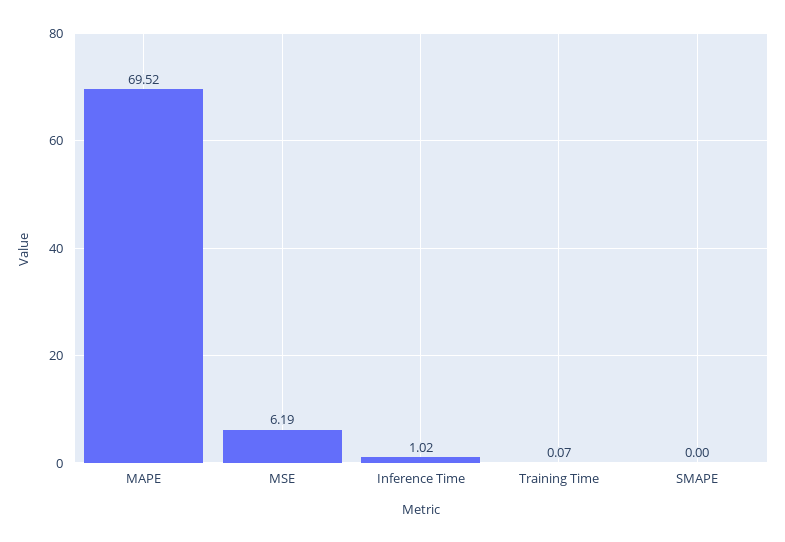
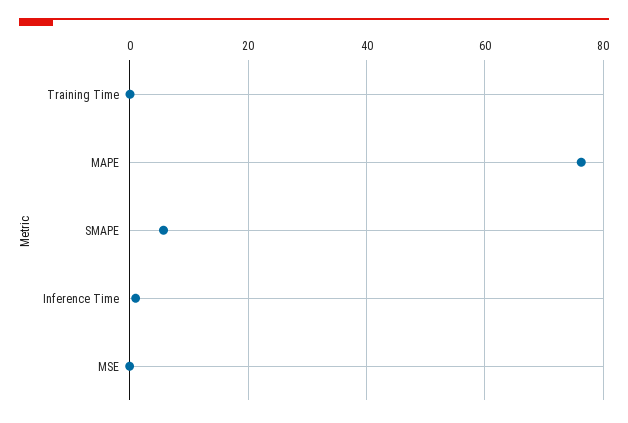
  {
-   "MAPE": 69.52,
+   "MAPE": 76,
-   "MSE": 6.19,
+   "MSE": 0,
    "Inference Time": 1.02,
    "Training Time": 0.07,
-   "SMAPE": 0
+   "SMAPE": 6
  }

